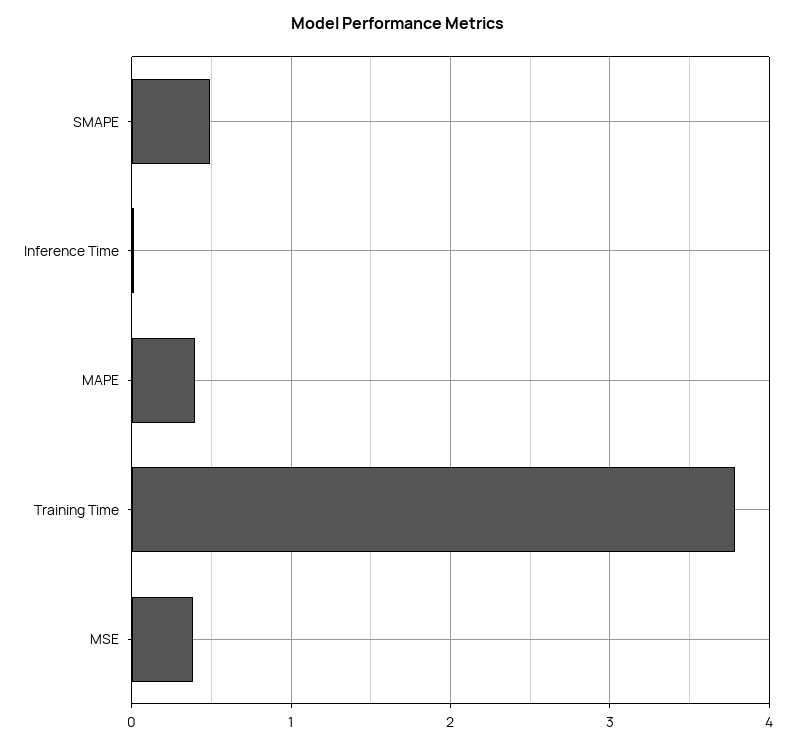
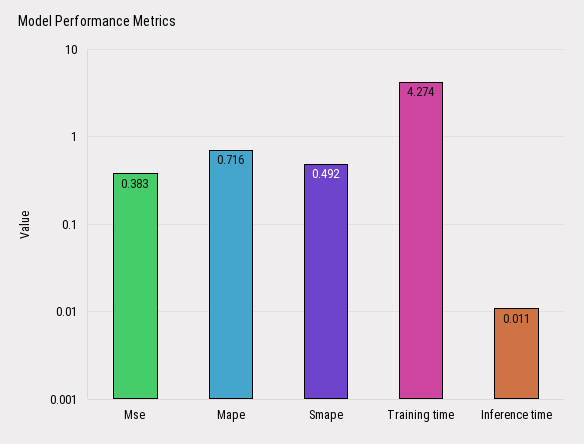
  {
    "SMAPE": 0.492,
    "Inference Time": 0.011,
-   "MAPE": 0.4,
+   "MAPE": 0.716,
-   "Training Time": 3.8,
+   "Training Time": 4.274,
    "MSE": 0.383
  }

